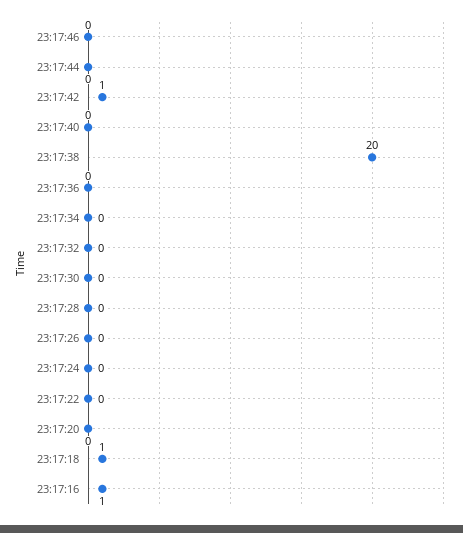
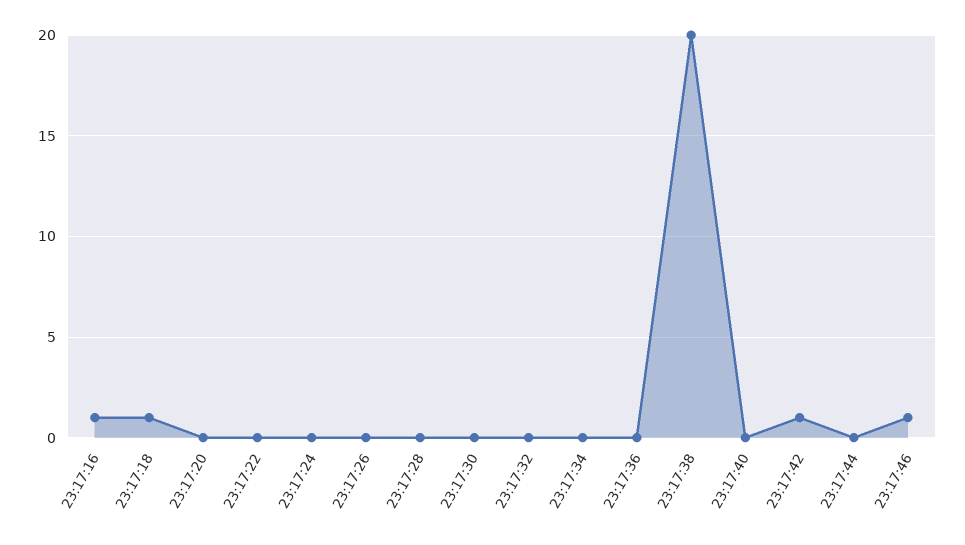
  {
-   "23:17:46": 0,
+   "23:17:46": 1,
    "23:17:44": 0,
    "23:17:42": 1,
    "23:17:40": 0,
    "23:17:38": 20,
    "23:17:36": 0,
    "23:17:34": 0,
    "23:17:32": 0,
    "23:17:30": 0,
    "23:17:28": 0,
    "23:17:26": 0,
    "23:17:24": 0,
    "23:17:22": 0,
    "23:17:20": 0,
    "23:17:18": 1,
    "23:17:16": 1
  }

